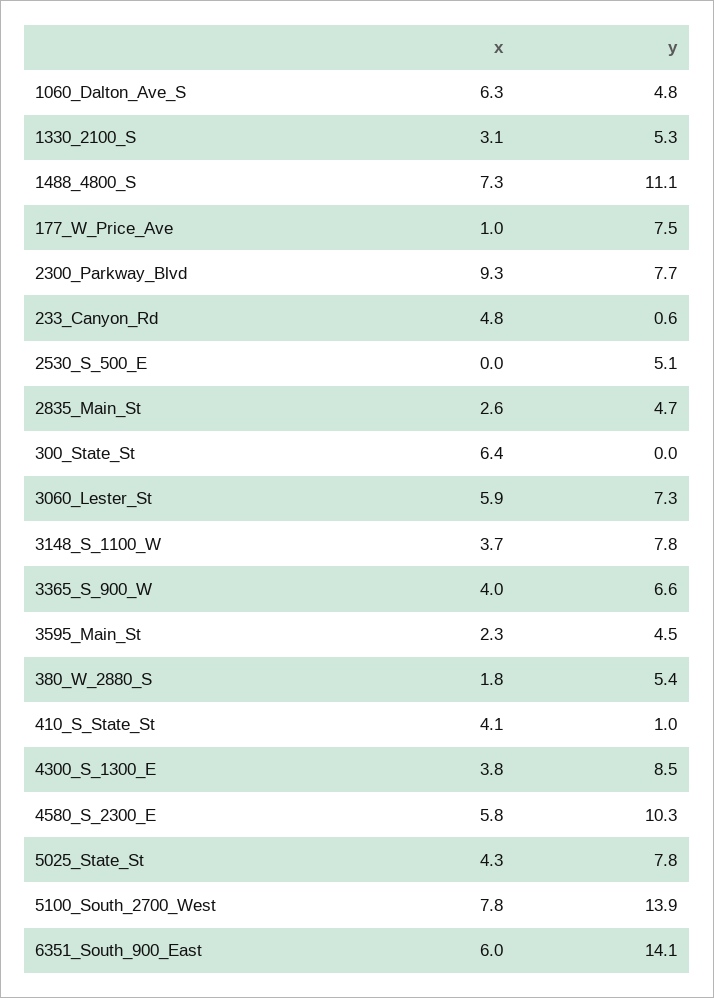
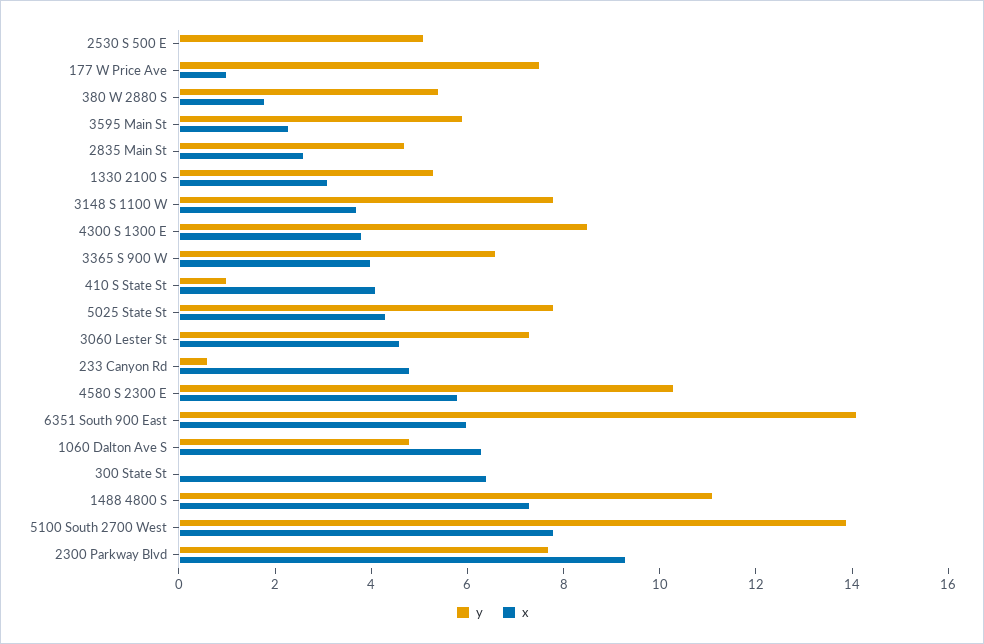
  {
    "x": {
      "1060_Dalton_Ave_S": 6.3,
      "1330_2100_S": 3.1,
      "1488_4800_S": 7.3,
      "177_W_Price_Ave": 1,
      "2300_Parkway_Blvd": 9.3,
      "233_Canyon_Rd": 4.8,
      "2530_S_500_E": 0,
      "2835_Main_St": 2.6,
      "300_State_St": 6.4,
-     "3060_Lester_St": 5.9,
+     "3060_Lester_St": 4.5,
      "3148_S_1100_W": 3.7,
      "3365_S_900_W": 4,
      "3595_Main_St": 2.3,
      "380_W_2880_S": 1.8,
      "410_S_State_St": 4.1,
      "4300_S_1300_E": 3.8,
      "4580_S_2300_E": 5.8,
      "5025_State_St": 4.3,
      "5100_South_2700_West": 7.8,
      "6351_South_900_East": 6
    },
    "y": {
      "1060_Dalton_Ave_S": 4.8,
      "1330_2100_S": 5.3,
      "1488_4800_S": 11.1,
      "177_W_Price_Ave": 7.5,
      "2300_Parkway_Blvd": 7.7,
      "233_Canyon_Rd": 0.6,
      "2530_S_500_E": 5.1,
      "2835_Main_St": 4.7,
      "300_State_St": 0,
      "3060_Lester_St": 7.3,
      "3148_S_1100_W": 7.8,
      "3365_S_900_W": 6.6,
-     "3595_Main_St": 4.5,
+     "3595_Main_St": 6,
      "380_W_2880_S": 5.4,
      "410_S_State_St": 1,
      "4300_S_1300_E": 8.5,
      "4580_S_2300_E": 10.3,
      "5025_State_St": 7.8,
      "5100_South_2700_West": 13.9,
      "6351_South_900_East": 14.1
    }
  }

